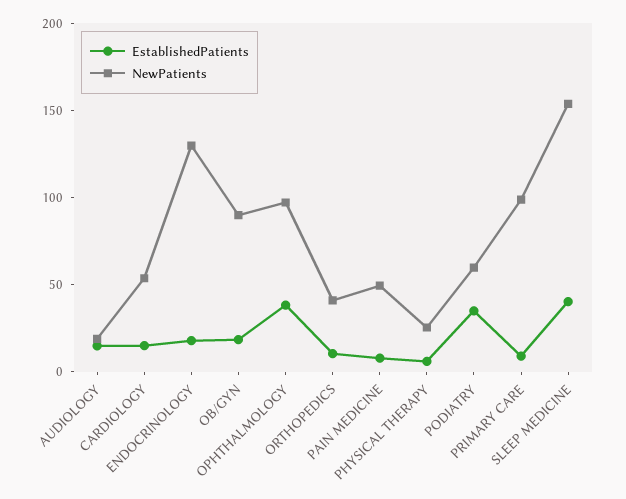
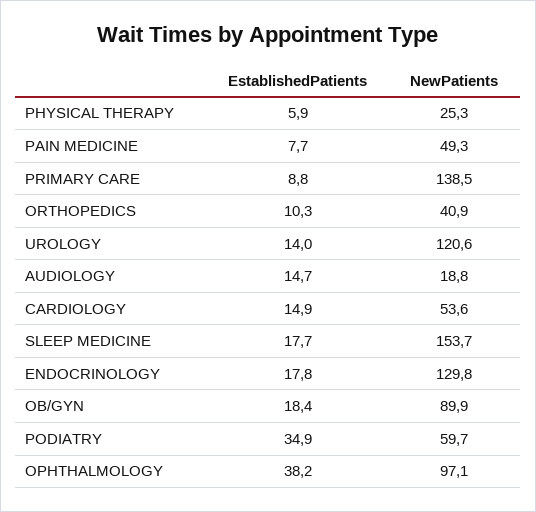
  {
    "EstablishedPatients": {
      "AUDIOLOGY": 14.7,
      "CARDIOLOGY": 14.9,
      "ENDOCRINOLOGY": 17.8,
      "OB/GYN": 18.4,
      "OPHTHALMOLOGY": 38.2,
      "ORTHOPEDICS": 10.3,
      "PAIN MEDICINE": 7.7,
      "PHYSICAL THERAPY": 5.9,
      "PODIATRY": 34.9,
      "PRIMARY CARE": 8.8,
-     "SLEEP MEDICINE": 40
+     "SLEEP MEDICINE": 17.7,
+     "UROLOGY": 14
    },
    "NewPatients": {
      "AUDIOLOGY": 18.8,
      "CARDIOLOGY": 53.6,
      "ENDOCRINOLOGY": 129.8,
      "OB/GYN": 89.9,
      "OPHTHALMOLOGY": 97.1,
      "ORTHOPEDICS": 40.9,
      "PAIN MEDICINE": 49.3,
      "PHYSICAL THERAPY": 25.3,
      "PODIATRY": 59.7,
-     "PRIMARY CARE": 100,
+     "PRIMARY CARE": 138.5,
-     "SLEEP MEDICINE": 153.7
+     "SLEEP MEDICINE": 153.7,
+     "UROLOGY": 120.6
    }
  }

